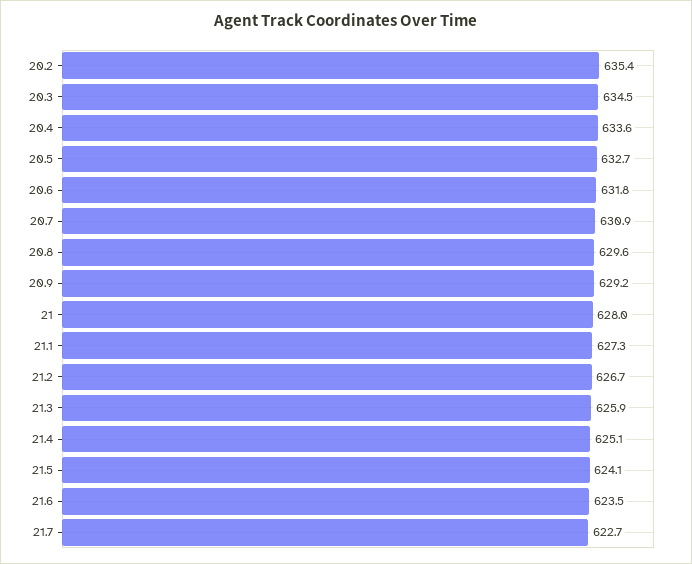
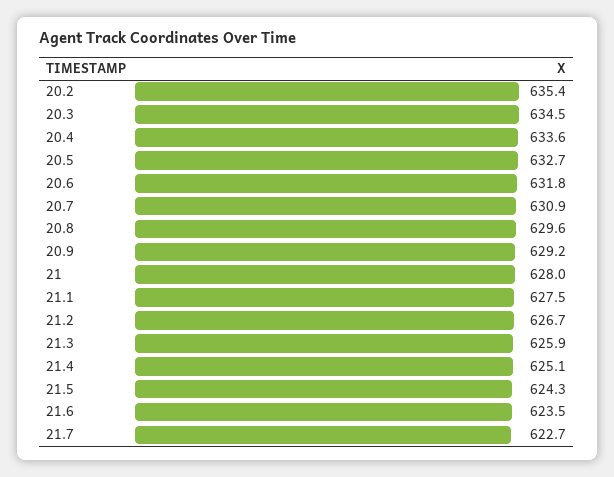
  {
    "20.2": 635.4,
    "20.3": 634.5,
    "20.4": 633.6,
    "20.5": 632.7,
    "20.6": 631.8,
    "20.7": 630.9,
    "20.8": 629.6,
    "20.9": 629.2,
    "21": 628,
-   "21.1": 627.3,
+   "21.1": 627.5,
    "21.2": 626.7,
    "21.3": 625.9,
    "21.4": 625.1,
-   "21.5": 624.1,
+   "21.5": 624.3,
    "21.6": 623.5,
    "21.7": 622.7
  }

